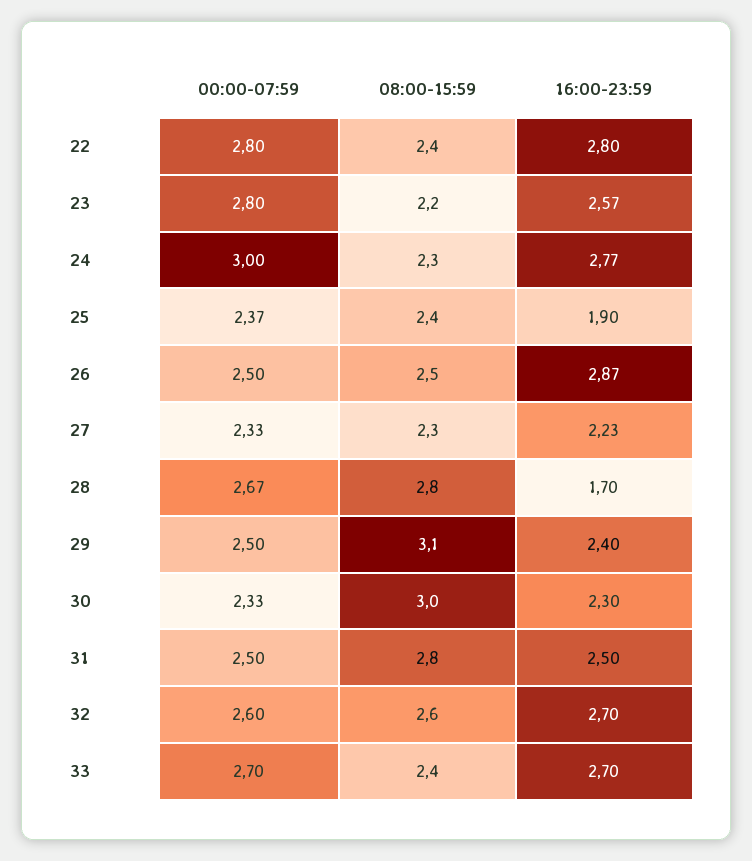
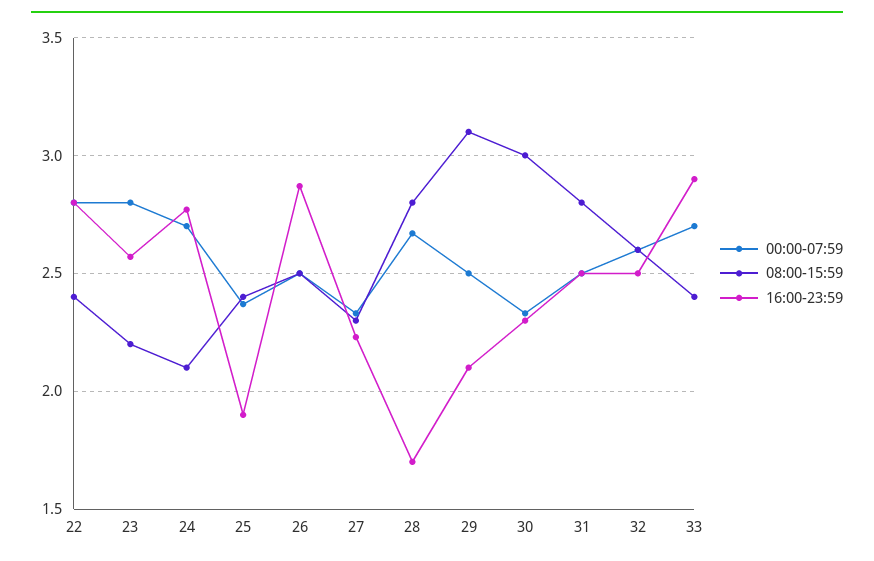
  {
    "00:00-07:59": {
      "22": 2.8,
      "23": 2.8,
-     "24": 3,
+     "24": 2.7,
      "25": 2.37,
      "26": 2.5,
      "27": 2.33,
      "28": 2.67,
      "29": 2.5,
      "30": 2.33,
      "31": 2.5,
      "32": 2.6,
      "33": 2.7
    },
    "08:00-15:59": {
      "22": 2.4,
      "23": 2.2,
-     "24": 2.3,
+     "24": 2.1,
      "25": 2.4,
      "26": 2.5,
      "27": 2.3,
      "28": 2.8,
      "29": 3.1,
      "30": 3,
      "31": 2.8,
      "32": 2.6,
      "33": 2.4
    },
    "16:00-23:59": {
      "22": 2.8,
      "23": 2.57,
      "24": 2.77,
      "25": 1.9,
      "26": 2.87,
      "27": 2.23,
      "28": 1.7,
-     "29": 2.4,
+     "29": 2.1,
      "30": 2.3,
      "31": 2.5,
-     "32": 2.7,
+     "32": 2.5,
-     "33": 2.7
+     "33": 2.9
    }
  }

